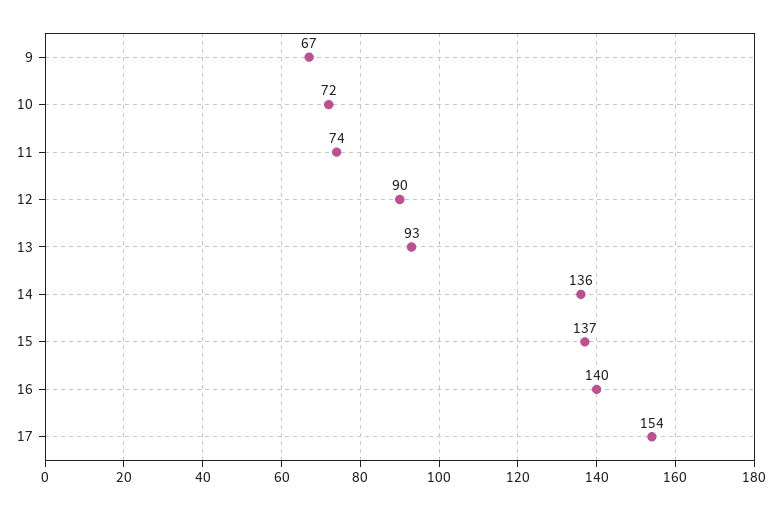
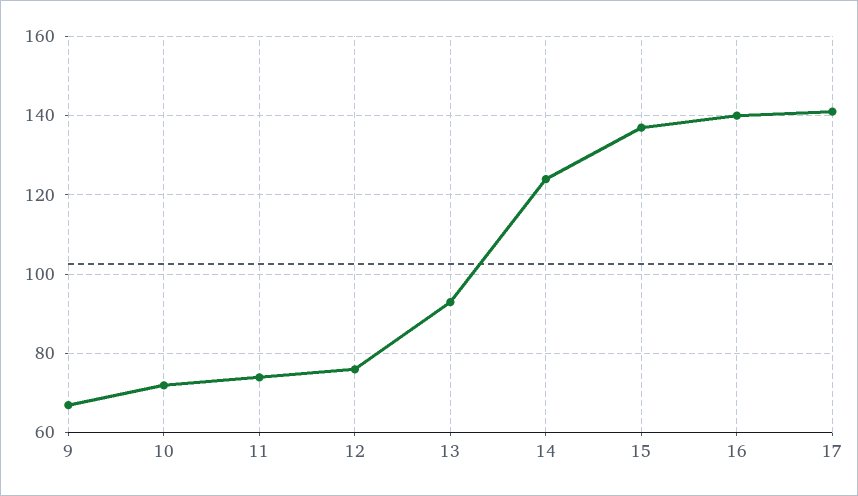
  {
    "9": 67,
    "10": 72,
    "11": 74,
-   "12": 90,
+   "12": 75,
    "13": 93,
-   "14": 136,
+   "14": 125,
    "15": 137,
    "16": 140,
-   "17": 154
+   "17": 140
  }

